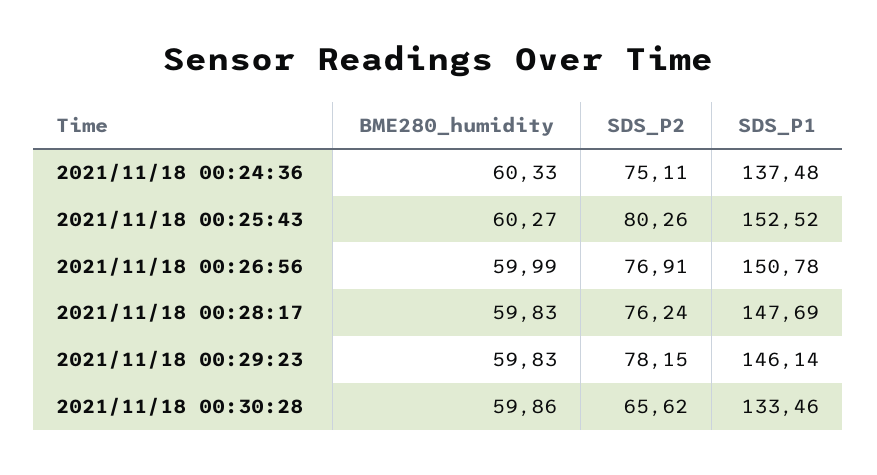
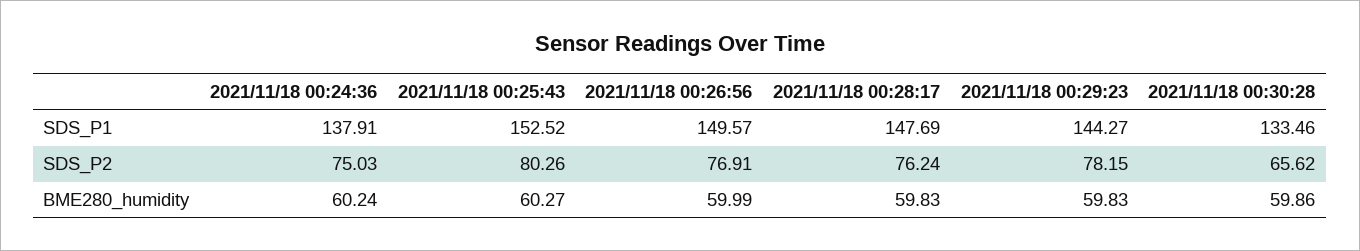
  {
    "BME280_humidity": {
-     "2021/11/18 00:24:36": 60.33,
+     "2021/11/18 00:24:36": 60.24,
      "2021/11/18 00:25:43": 60.27,
      "2021/11/18 00:26:56": 59.99,
      "2021/11/18 00:28:17": 59.83,
      "2021/11/18 00:29:23": 59.83,
      "2021/11/18 00:30:28": 59.86
    },
    "SDS_P2": {
-     "2021/11/18 00:24:36": 75.11,
+     "2021/11/18 00:24:36": 75.03,
      "2021/11/18 00:25:43": 80.26,
      "2021/11/18 00:26:56": 76.91,
      "2021/11/18 00:28:17": 76.24,
      "2021/11/18 00:29:23": 78.15,
      "2021/11/18 00:30:28": 65.62
    },
    "SDS_P1": {
-     "2021/11/18 00:24:36": 137.48,
+     "2021/11/18 00:24:36": 137.91,
      "2021/11/18 00:25:43": 152.52,
-     "2021/11/18 00:26:56": 150.78,
+     "2021/11/18 00:26:56": 149.57,
      "2021/11/18 00:28:17": 147.69,
-     "2021/11/18 00:29:23": 146.14,
+     "2021/11/18 00:29:23": 144.27,
      "2021/11/18 00:30:28": 133.46
    }
  }

